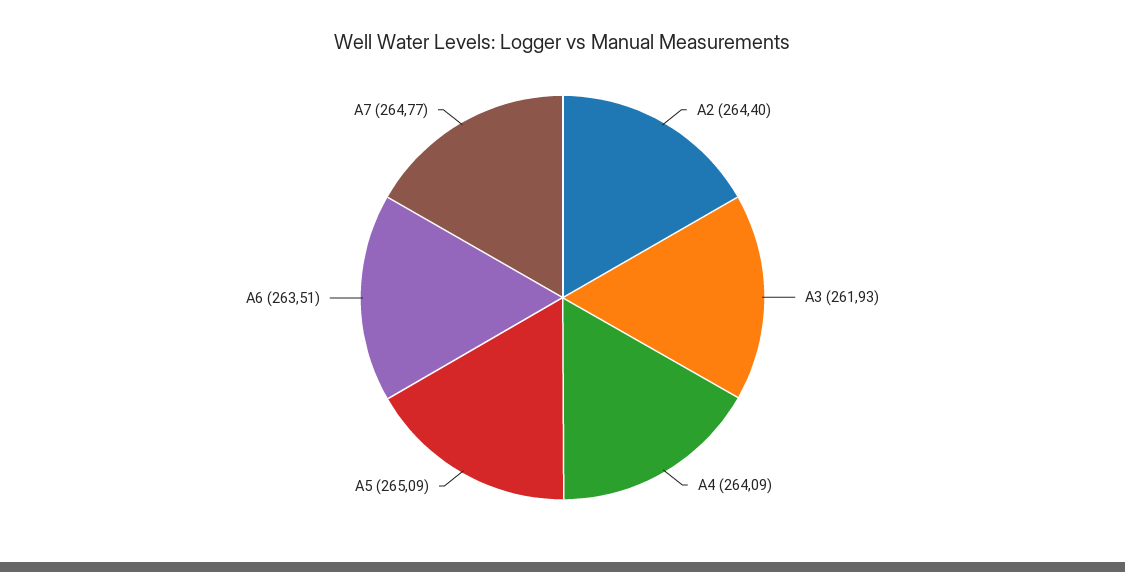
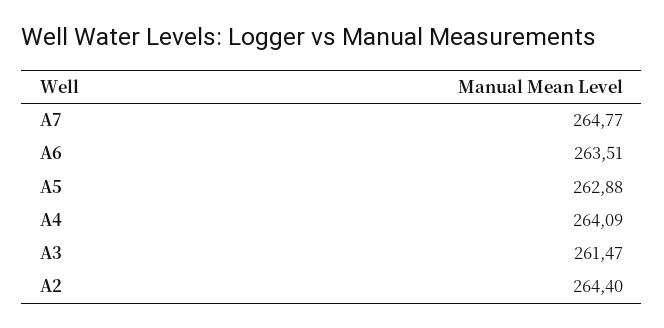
  {
    "A2": 264.4,
-   "A3": 261.93,
+   "A3": 261.47,
    "A4": 264.09,
-   "A5": 265.09,
+   "A5": 262.88,
    "A6": 263.51,
    "A7": 264.77
  }

